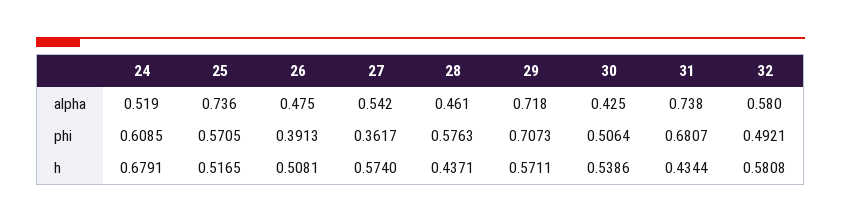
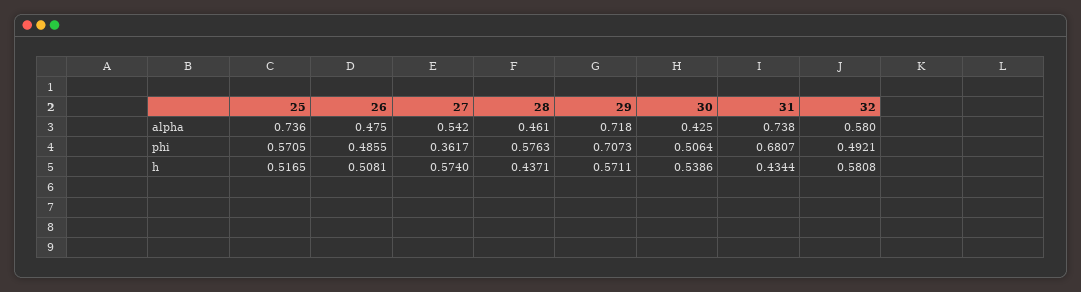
  {
-   "24": {
-     "alpha": 0.519,
-     "phi": 0.6085,
-     "h": 0.6791
-   },
    "25": {
      "alpha": 0.736,
      "phi": 0.5705,
      "h": 0.5165
    },
    "26": {
      "alpha": 0.475,
-     "phi": 0.3913,
+     "phi": 0.4855,
      "h": 0.5081
    },
    "27": {
      "alpha": 0.542,
      "phi": 0.3617,
      "h": 0.574
    },
    "28": {
      "alpha": 0.461,
      "phi": 0.5763,
      "h": 0.4371
    },
    "29": {
      "alpha": 0.718,
      "phi": 0.7073,
      "h": 0.5711
    },
    "30": {
      "alpha": 0.425,
      "phi": 0.5064,
      "h": 0.5386
    },
    "31": {
      "alpha": 0.738,
      "phi": 0.6807,
      "h": 0.4344
    },
    "32": {
      "alpha": 0.58,
      "phi": 0.4921,
      "h": 0.5808
    }
  }

